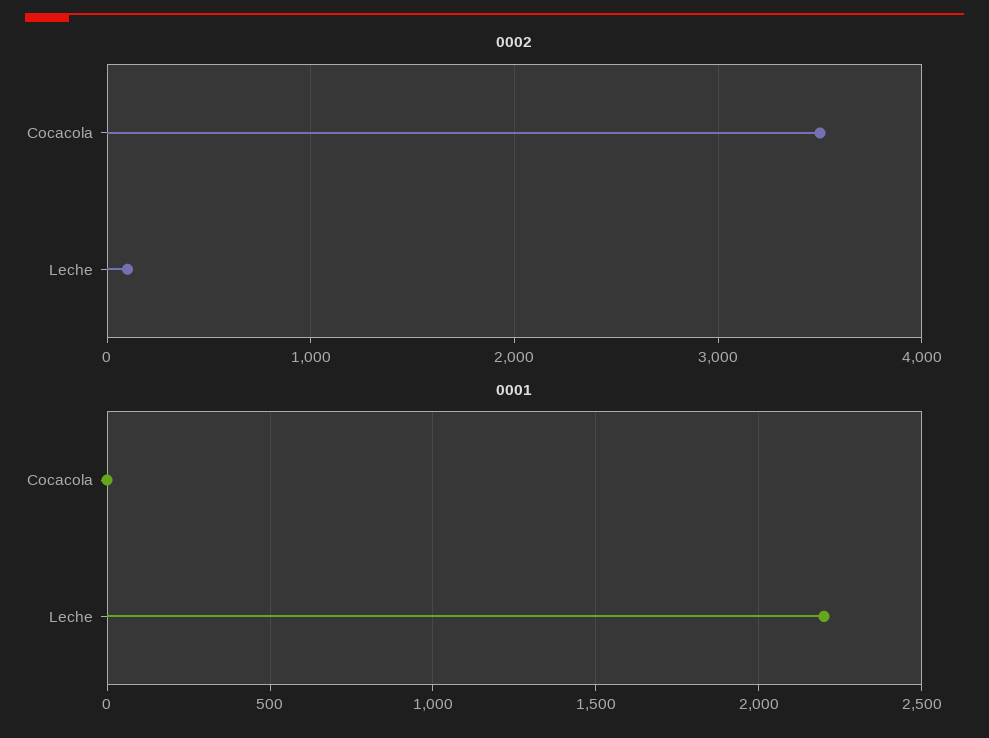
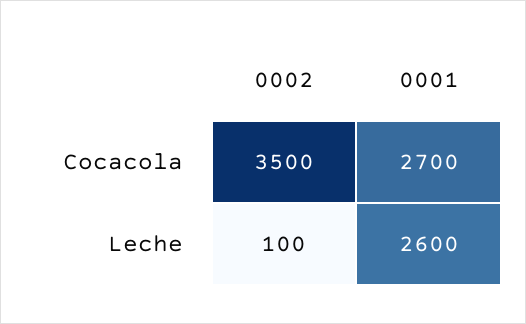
  {
    "0002": {
      "Cocacola": 3500,
      "Leche": 100
    },
    "0001": {
-     "Cocacola": 0,
+     "Cocacola": 2700,
-     "Leche": 2200
+     "Leche": 2600
    }
  }

